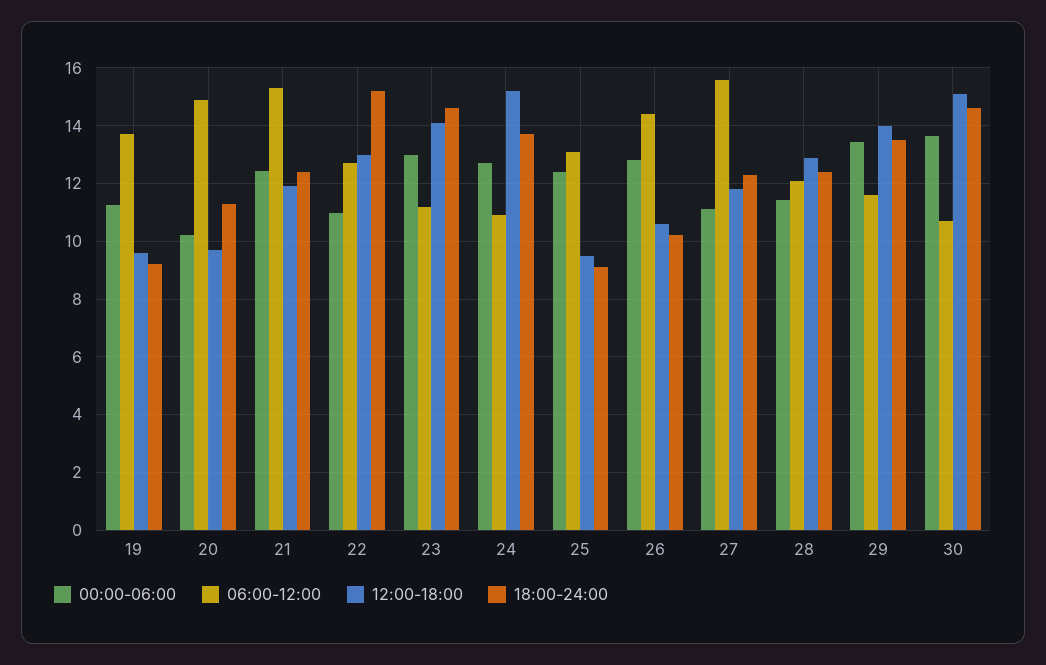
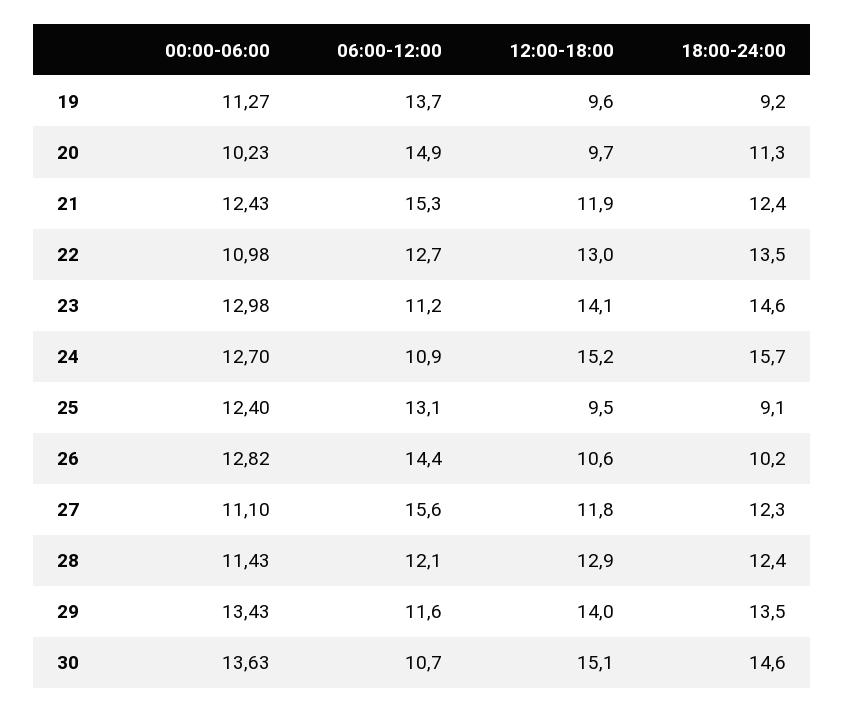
  {
    "00:00-06:00": {
      "19": 11.27,
      "20": 10.23,
      "21": 12.43,
      "22": 10.98,
      "23": 12.98,
      "24": 12.7,
      "25": 12.4,
      "26": 12.82,
      "27": 11.1,
      "28": 11.43,
      "29": 13.43,
      "30": 13.63
    },
    "06:00-12:00": {
      "19": 13.7,
      "20": 14.9,
      "21": 15.3,
      "22": 12.7,
      "23": 11.2,
      "24": 10.9,
      "25": 13.1,
      "26": 14.4,
      "27": 15.6,
      "28": 12.1,
      "29": 11.6,
      "30": 10.7
    },
    "12:00-18:00": {
      "19": 9.6,
      "20": 9.7,
      "21": 11.9,
      "22": 13,
      "23": 14.1,
      "24": 15.2,
      "25": 9.5,
      "26": 10.6,
      "27": 11.8,
      "28": 12.9,
      "29": 14,
      "30": 15.1
    },
    "18:00-24:00": {
      "19": 9.2,
      "20": 11.3,
      "21": 12.4,
-     "22": 15.25,
+     "22": 13.5,
      "23": 14.6,
-     "24": 13.75,
+     "24": 15.7,
      "25": 9.1,
      "26": 10.2,
      "27": 12.3,
      "28": 12.4,
      "29": 13.5,
      "30": 14.6
    }
  }

